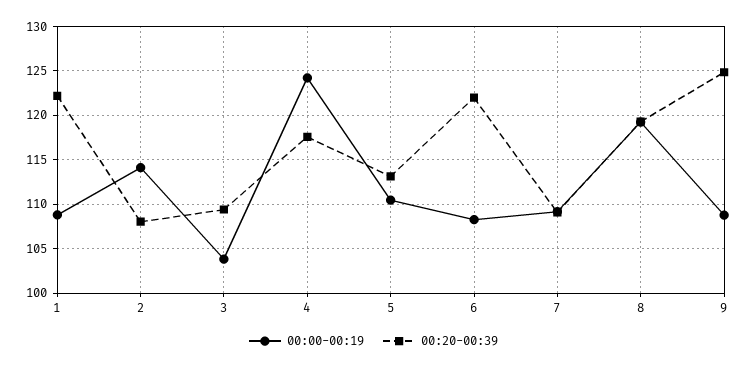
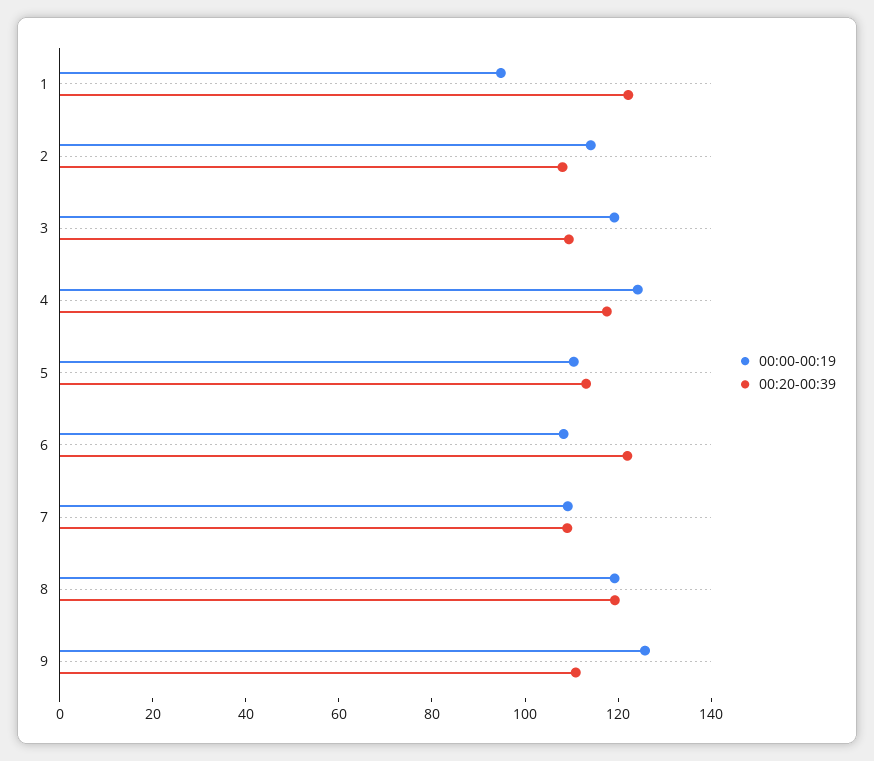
  {
    "00:00-00:19": {
-     "1": 109,
+     "1": 95,
      "2": 114,
-     "3": 104,
+     "3": 120,
      "4": 124,
      "5": 110,
      "6": 108,
      "7": 109,
      "8": 119,
-     "9": 109
+     "9": 125
    },
    "00:20-00:39": {
      "1": 122,
      "2": 108,
      "3": 109,
      "4": 118,
      "5": 113,
      "6": 122,
      "7": 109,
      "8": 119,
-     "9": 125
+     "9": 110
    }
  }

